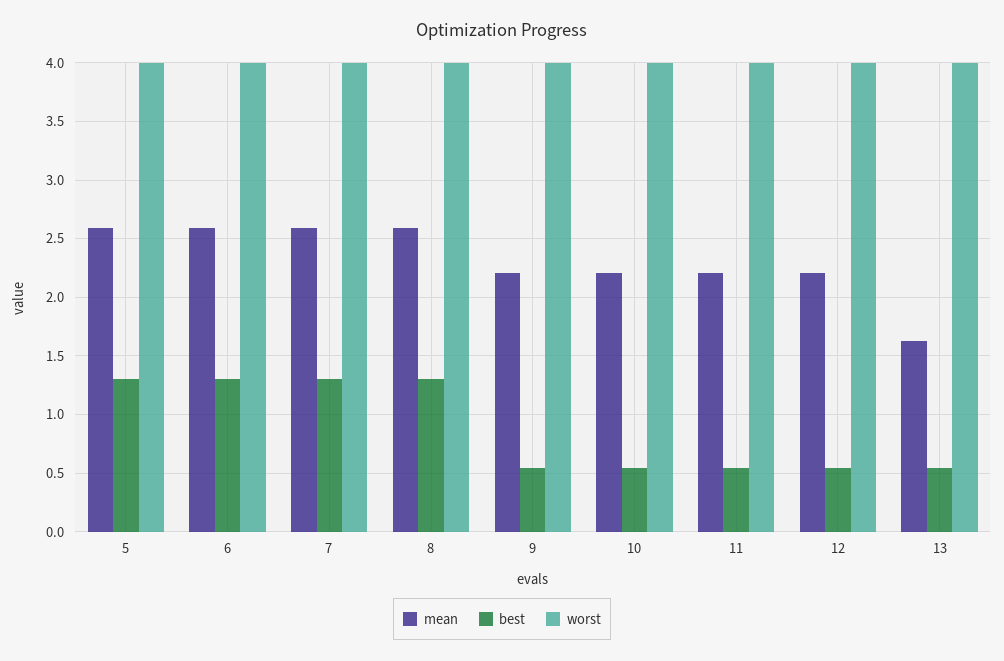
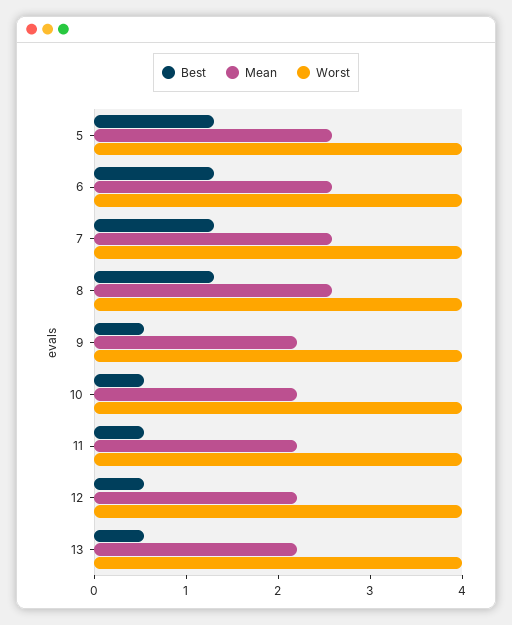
  {
    "mean": {
      "5": 2.6,
      "6": 2.6,
      "7": 2.6,
      "8": 2.6,
      "9": 2.2,
      "10": 2.2,
      "11": 2.2,
      "12": 2.2,
-     "13": 1.6
+     "13": 2.2
    },
    "best": {
      "5": 1.3,
      "6": 1.3,
      "7": 1.3,
      "8": 1.3,
      "9": 0.5,
      "10": 0.5,
      "11": 0.5,
      "12": 0.5,
      "13": 0.5
    },
    "worst": {
      "5": 4,
      "6": 4,
      "7": 4,
      "8": 4,
      "9": 4,
      "10": 4,
      "11": 4,
      "12": 4,
      "13": 4
    }
  }

